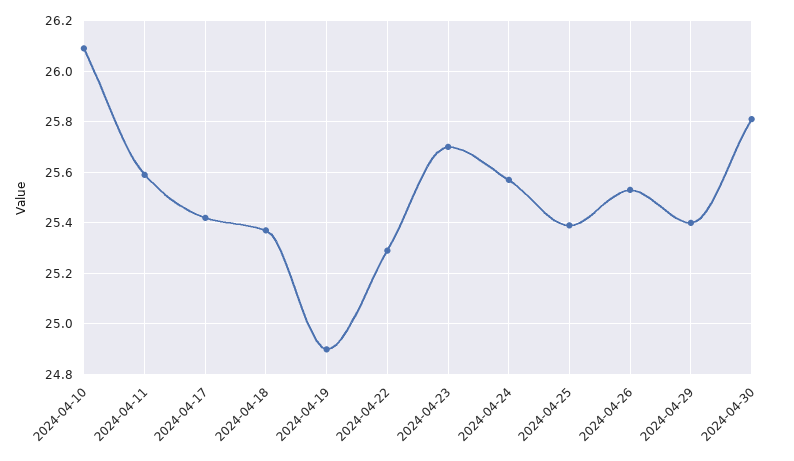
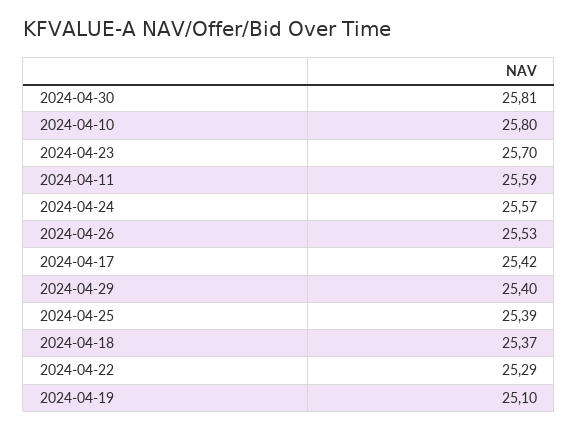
  {
-   "2024-04-10": 26.1,
+   "2024-04-10": 25.8,
    "2024-04-11": 25.59,
    "2024-04-17": 25.42,
    "2024-04-18": 25.37,
-   "2024-04-19": 24.9,
+   "2024-04-19": 25.1,
    "2024-04-22": 25.29,
    "2024-04-23": 25.7,
    "2024-04-24": 25.57,
    "2024-04-25": 25.39,
    "2024-04-26": 25.53,
    "2024-04-29": 25.4,
    "2024-04-30": 25.81
  }

